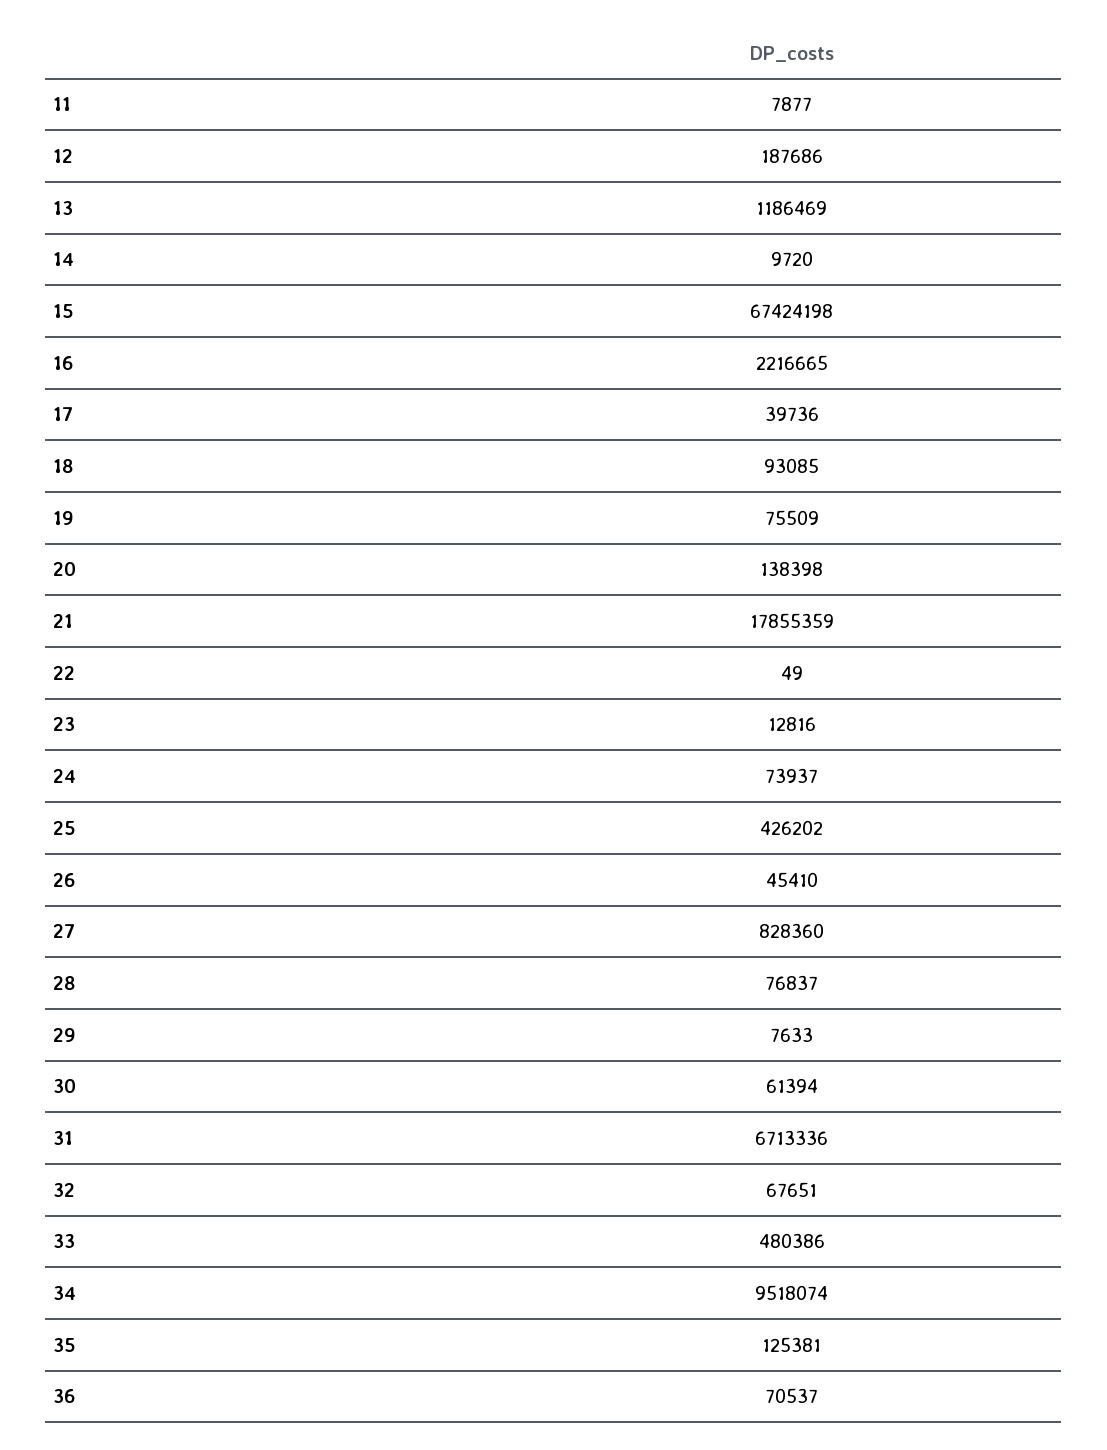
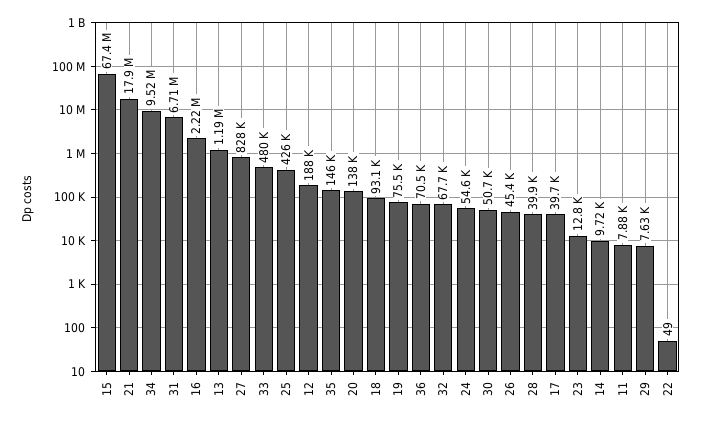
  {
    "11": 7877,
    "12": 187686,
    "13": 1186469,
    "14": 9720,
    "15": 67424198,
    "16": 2216665,
    "17": 39736,
    "18": 93085,
    "19": 75509,
    "20": 138398,
    "21": 17855359,
    "22": 49,
    "23": 12816,
-   "24": 73937,
+   "24": 54600,
    "25": 426202,
    "26": 45410,
    "27": 828360,
-   "28": 76837,
+   "28": 39900,
    "29": 7633,
-   "30": 61394,
+   "30": 50700,
    "31": 6713336,
    "32": 67651,
    "33": 480386,
    "34": 9518074,
-   "35": 125381,
+   "35": 146000,
    "36": 70537
  }

